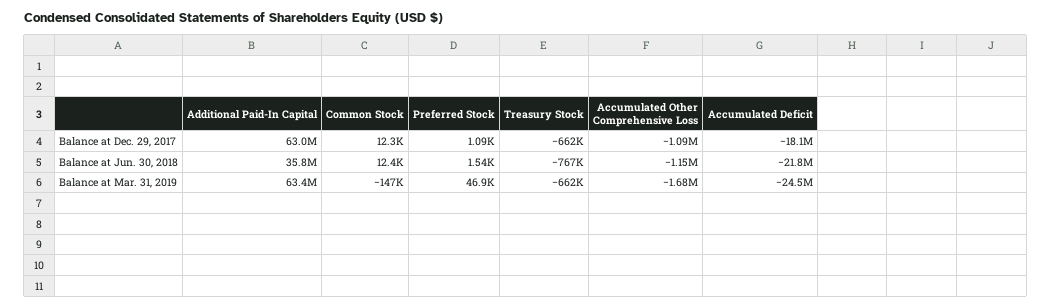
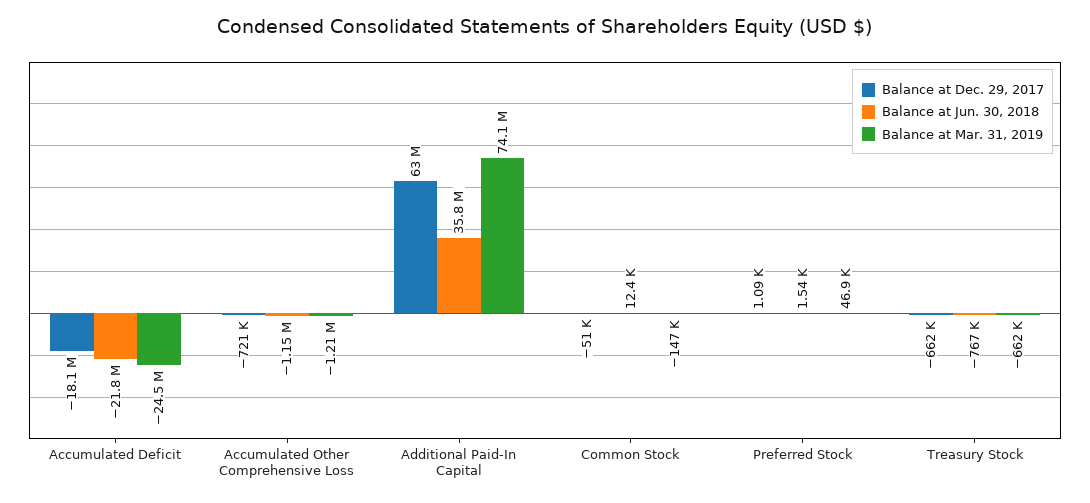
  {
    "Balance at Dec. 29, 2017": {
      "Additional Paid-In Capital": 63000000,
-     "Common Stock": 12300,
+     "Common Stock": -51000,
      "Preferred Stock": 1090,
      "Treasury Stock": -662000,
-     "Accumulated Other Comprehensive Loss": -1090000,
+     "Accumulated Other Comprehensive Loss": -721000,
      "Accumulated Deficit": -18100000
    },
    "Balance at Jun. 30, 2018": {
      "Additional Paid-In Capital": 35800000,
      "Common Stock": 12400,
      "Preferred Stock": 1540,
      "Treasury Stock": -767000,
      "Accumulated Other Comprehensive Loss": -1150000,
      "Accumulated Deficit": -21800000
    },
    "Balance at Mar. 31, 2019": {
-     "Additional Paid-In Capital": 63400000,
+     "Additional Paid-In Capital": 74100000,
      "Common Stock": -147000,
      "Preferred Stock": 46900,
      "Treasury Stock": -662000,
-     "Accumulated Other Comprehensive Loss": -1680000,
+     "Accumulated Other Comprehensive Loss": -1210000,
      "Accumulated Deficit": -24500000
    }
  }

